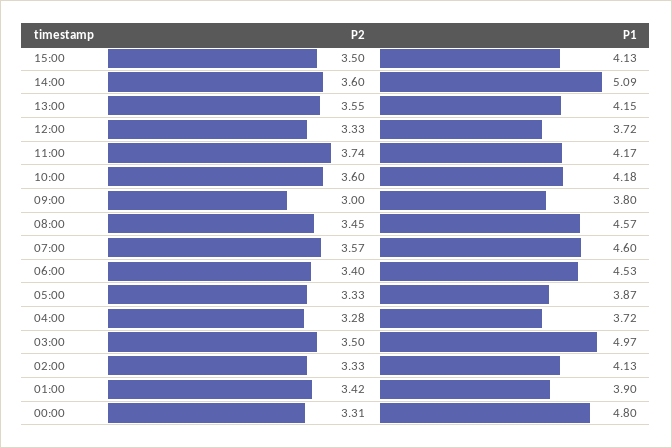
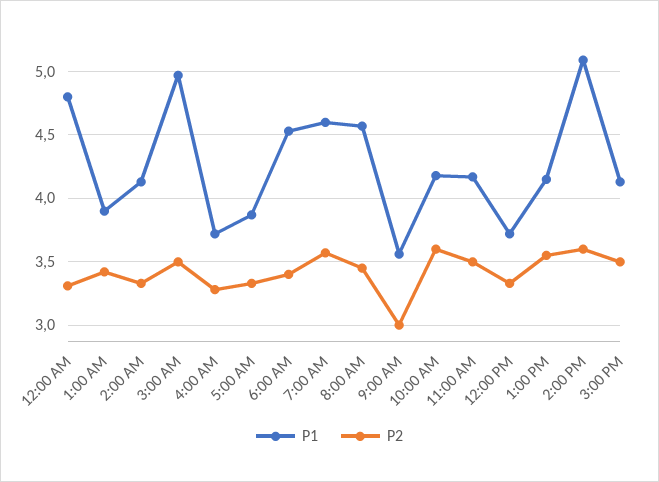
  {
    "P2": {
      "15:00": 3.5,
      "14:00": 3.6,
      "13:00": 3.55,
      "12:00": 3.33,
-     "11:00": 3.74,
+     "11:00": 3.5,
      "10:00": 3.6,
      "09:00": 3,
      "08:00": 3.45,
      "07:00": 3.57,
      "06:00": 3.4,
      "05:00": 3.33,
      "04:00": 3.28,
      "03:00": 3.5,
      "02:00": 3.33,
      "01:00": 3.42,
      "00:00": 3.31
    },
    "P1": {
      "15:00": 4.13,
      "14:00": 5.09,
      "13:00": 4.15,
      "12:00": 3.72,
      "11:00": 4.17,
      "10:00": 4.18,
-     "09:00": 3.8,
+     "09:00": 3.55,
      "08:00": 4.57,
      "07:00": 4.6,
      "06:00": 4.53,
      "05:00": 3.87,
      "04:00": 3.72,
      "03:00": 4.97,
      "02:00": 4.13,
      "01:00": 3.9,
      "00:00": 4.8
    }
  }

